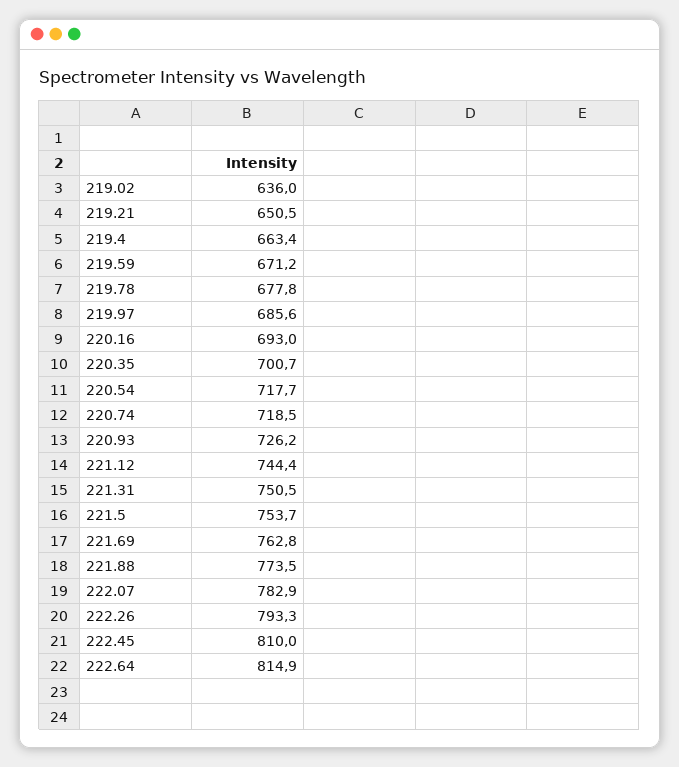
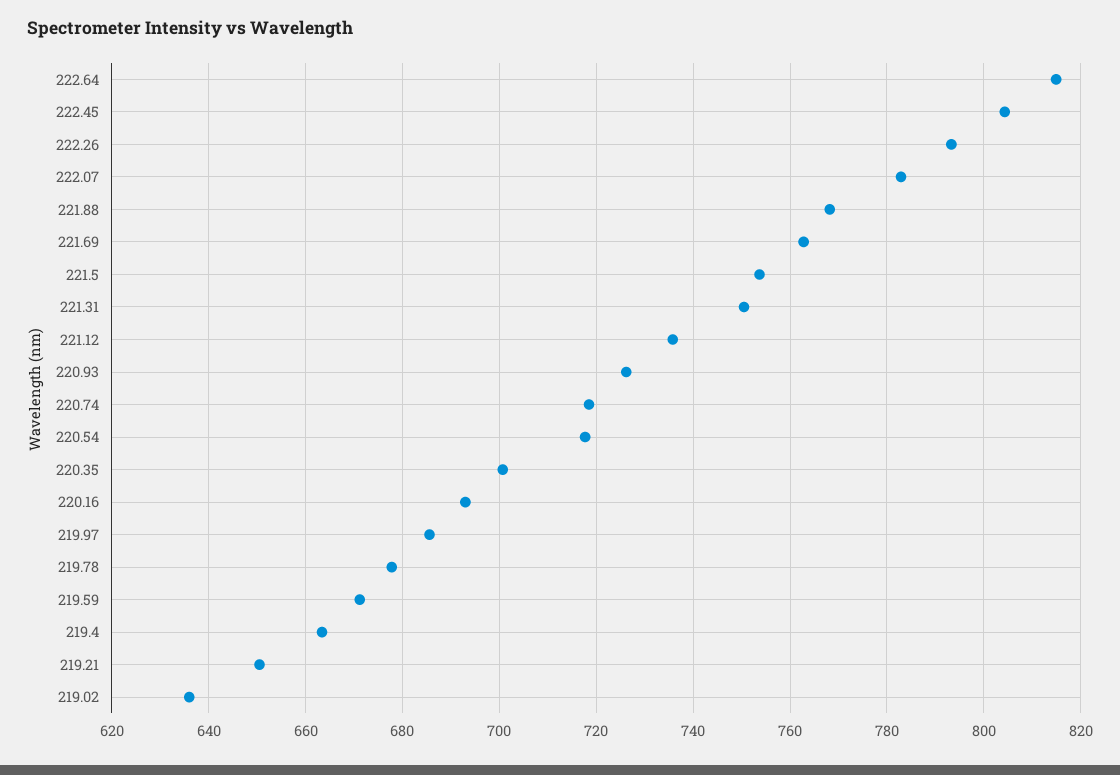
  {
    "219.02": 636,
    "219.21": 650.5,
    "219.4": 663.4,
    "219.59": 671.2,
    "219.78": 677.8,
    "219.97": 685.6,
    "220.16": 693,
    "220.35": 700.7,
    "220.54": 717.7,
    "220.74": 718.5,
    "220.93": 726.2,
-   "221.12": 744.4,
+   "221.12": 736,
    "221.31": 750.5,
    "221.5": 753.7,
    "221.69": 762.8,
-   "221.88": 773.5,
+   "221.88": 768,
    "222.07": 782.9,
    "222.26": 793.3,
-   "222.45": 810,
+   "222.45": 804,
    "222.64": 814.9
  }

